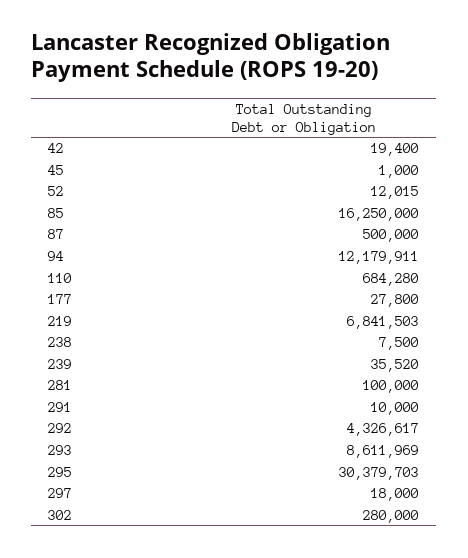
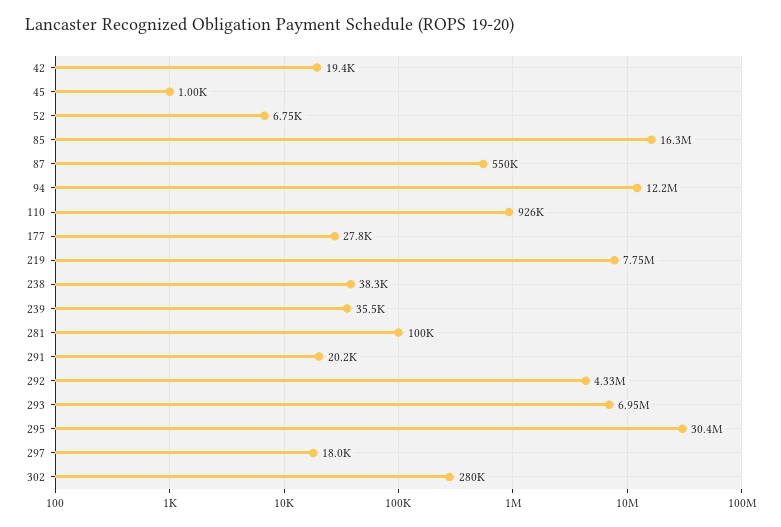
  {
    "42": 19400,
    "45": 1000,
-   "52": 12015,
+   "52": 6750,
    "85": 16250000,
-   "87": 500000,
+   "87": 550000,
    "94": 12179911,
-   "110": 684280,
+   "110": 926000,
    "177": 27800,
-   "219": 6841503,
+   "219": 7750000,
-   "238": 7500,
+   "238": 38300,
    "239": 35520,
    "281": 100000,
-   "291": 10000,
+   "291": 20200,
    "292": 4326617,
-   "293": 8611969,
+   "293": 6950000,
    "295": 30379703,
    "297": 18000,
    "302": 280000
  }

